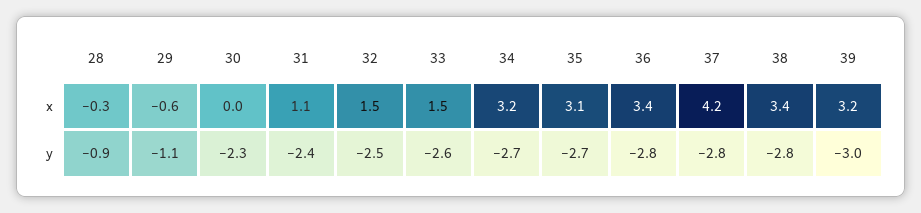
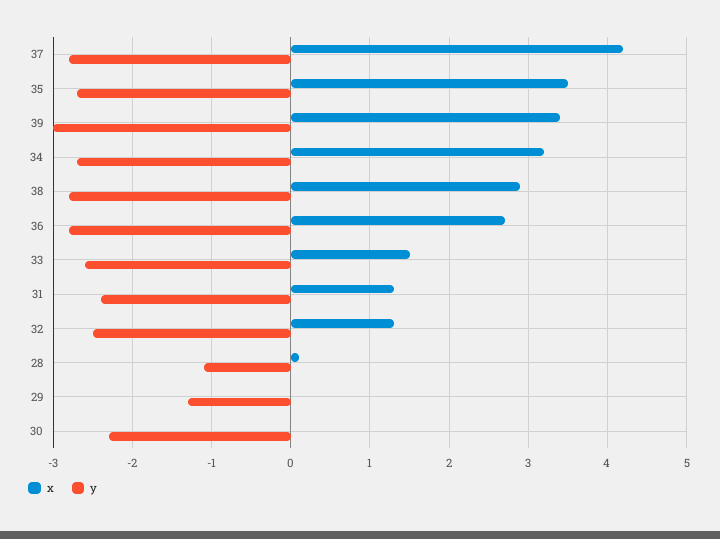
  {
    "x": {
-     "28": -0.3,
+     "28": 0.1,
-     "29": -0.6,
+     "29": 0,
      "30": 0,
-     "31": 1.1,
+     "31": 1.3,
-     "32": 1.5,
+     "32": 1.3,
      "33": 1.5,
      "34": 3.2,
-     "35": 3.1,
+     "35": 3.5,
-     "36": 3.4,
+     "36": 2.7,
      "37": 4.2,
-     "38": 3.4,
+     "38": 2.9,
-     "39": 3.2
+     "39": 3.4
    },
    "y": {
-     "28": -0.9,
+     "28": -1.1,
-     "29": -1.1,
+     "29": -1.3,
      "30": -2.3,
      "31": -2.4,
      "32": -2.5,
      "33": -2.6,
      "34": -2.7,
      "35": -2.7,
      "36": -2.8,
      "37": -2.8,
      "38": -2.8,
      "39": -3
    }
  }

